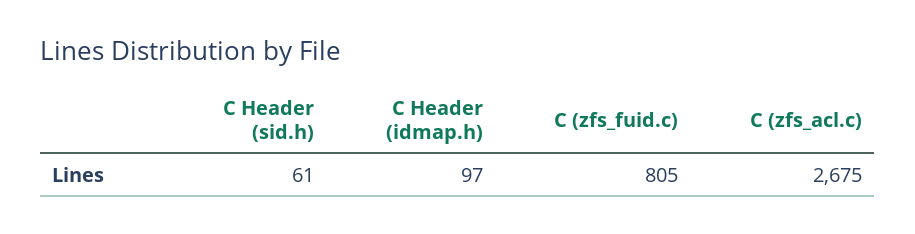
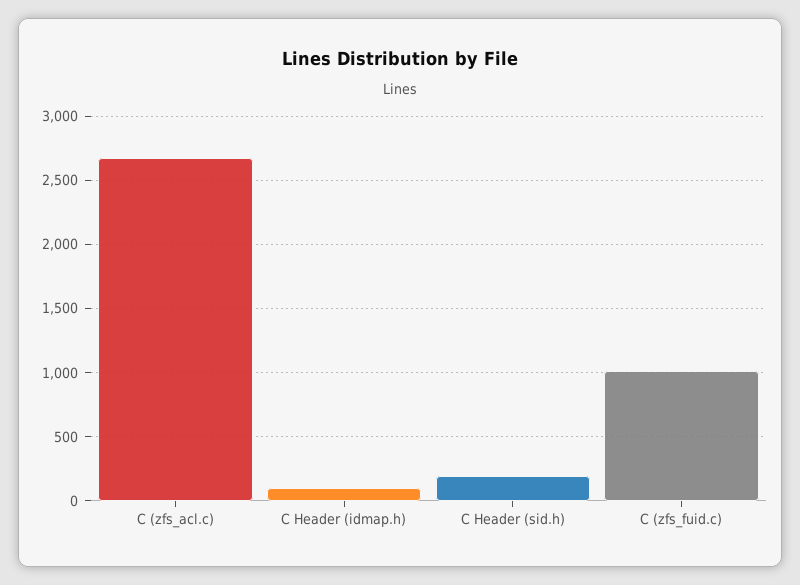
  {
-   "C Header (sid.h)": 61,
+   "C Header (sid.h)": 200,
    "C Header (idmap.h)": 97,
-   "C (zfs_fuid.c)": 805,
+   "C (zfs_fuid.c)": 1000,
    "C (zfs_acl.c)": 2675
  }

